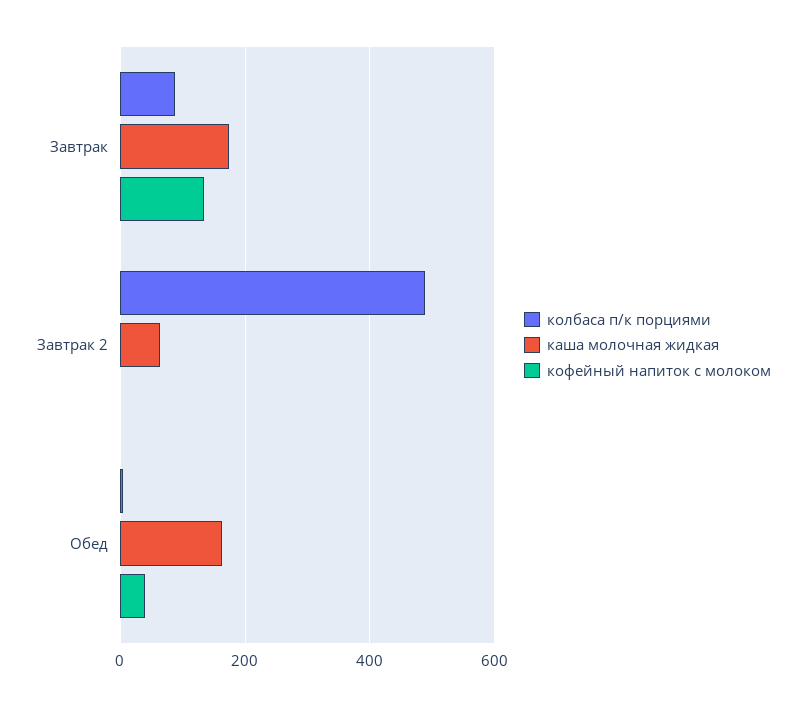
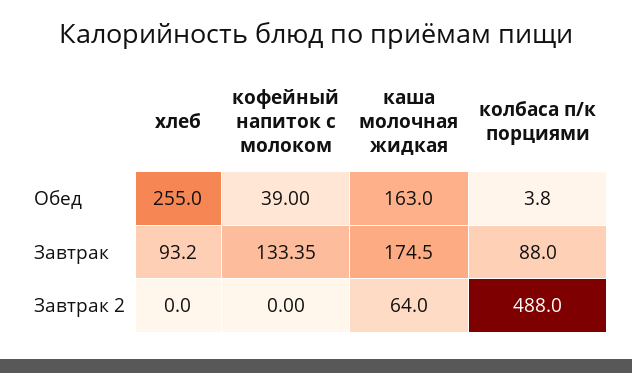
  {
    "колбаса п/к порциями": {
      "Завтрак": 88,
      "Завтрак 2": 488,
      "Обед": 3.8
    },
    "каша молочная жидкая": {
      "Завтрак": 174.5,
      "Завтрак 2": 64,
      "Обед": 163
    },
    "кофейный напиток с молоком": {
      "Завтрак": 133.35,
      "Завтрак 2": 0,
      "Обед": 39
-   }
+   },
+   "хлеб": {
+     "Обед": 255,
+     "Завтрак": 93.2,
+     "Завтрак 2": 0
+   }
  }

